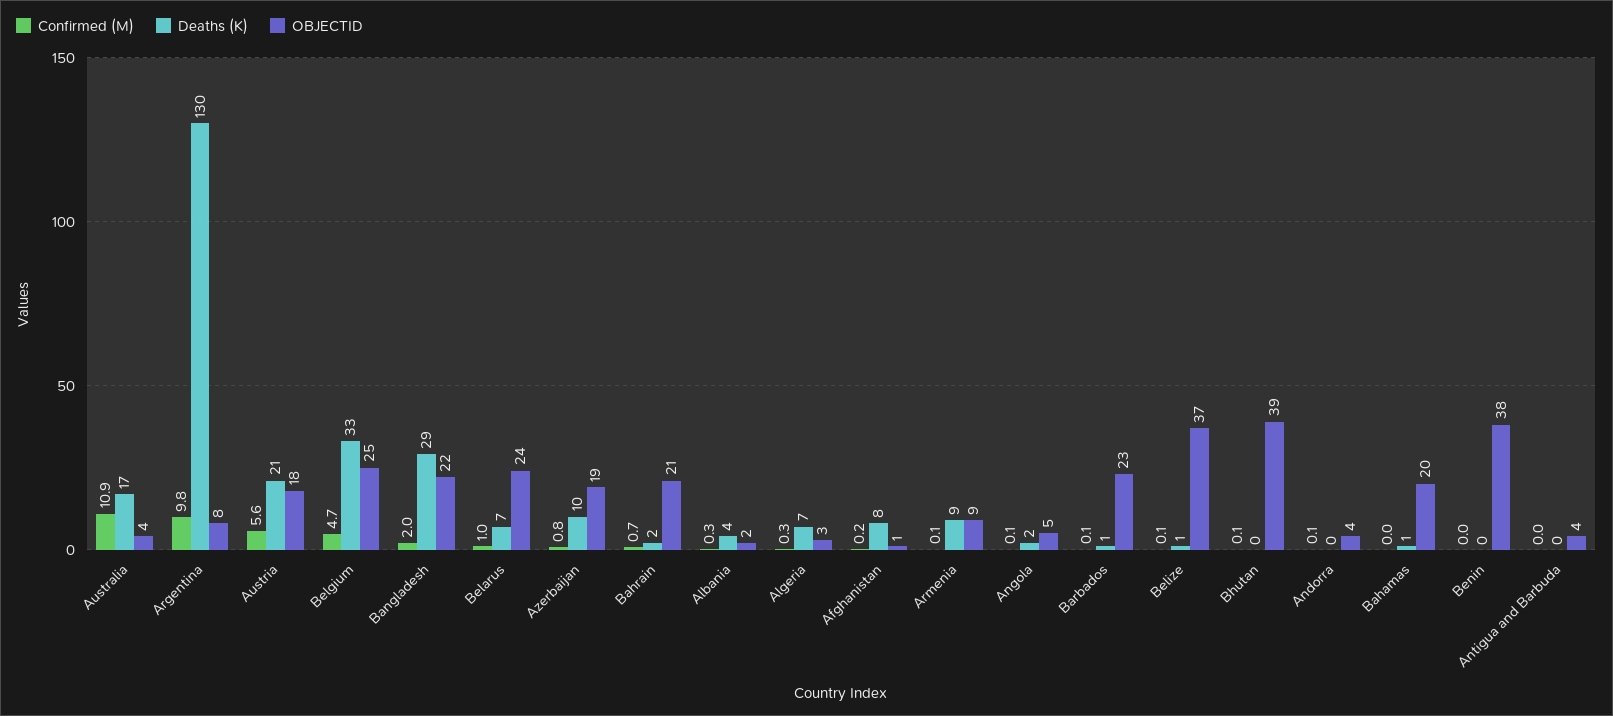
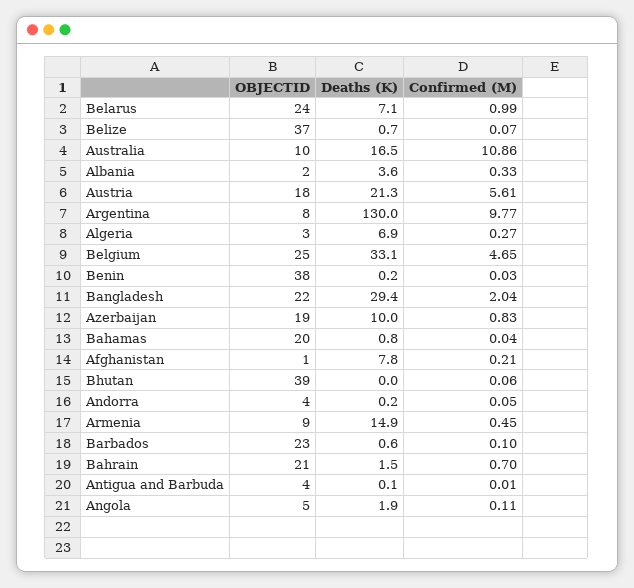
  {
    "Confirmed (M)": {
      "Australia": 10.86,
      "Argentina": 9.77,
      "Austria": 5.61,
      "Belgium": 4.65,
      "Bangladesh": 2.04,
      "Belarus": 0.99,
      "Azerbaijan": 0.83,
      "Bahrain": 0.7,
      "Albania": 0.33,
      "Algeria": 0.27,
      "Afghanistan": 0.21,
-     "Armenia": 0.1,
+     "Armenia": 0.45,
      "Angola": 0.11,
      "Barbados": 0.1,
      "Belize": 0.07,
      "Bhutan": 0.06,
      "Andorra": 0.05,
      "Bahamas": 0.04,
      "Benin": 0.03,
      "Antigua and Barbuda": 0.01
    },
    "Deaths (K)": {
      "Australia": 16.5,
      "Argentina": 130,
      "Austria": 21.3,
      "Belgium": 33.1,
      "Bangladesh": 29.4,
      "Belarus": 7.1,
      "Azerbaijan": 10,
      "Bahrain": 1.5,
      "Albania": 3.6,
      "Algeria": 6.9,
      "Afghanistan": 7.8,
-     "Armenia": 9,
+     "Armenia": 14.9,
      "Angola": 1.9,
      "Barbados": 0.6,
      "Belize": 0.7,
      "Bhutan": 0,
      "Andorra": 0.2,
      "Bahamas": 0.8,
      "Benin": 0.2,
      "Antigua and Barbuda": 0.1
    },
    "OBJECTID": {
-     "Australia": 4,
+     "Australia": 10,
      "Argentina": 8,
      "Austria": 18,
      "Belgium": 25,
      "Bangladesh": 22,
      "Belarus": 24,
      "Azerbaijan": 19,
      "Bahrain": 21,
      "Albania": 2,
      "Algeria": 3,
      "Afghanistan": 1,
      "Armenia": 9,
      "Angola": 5,
      "Barbados": 23,
      "Belize": 37,
      "Bhutan": 39,
      "Andorra": 4,
      "Bahamas": 20,
      "Benin": 38,
      "Antigua and Barbuda": 4
    }
  }

